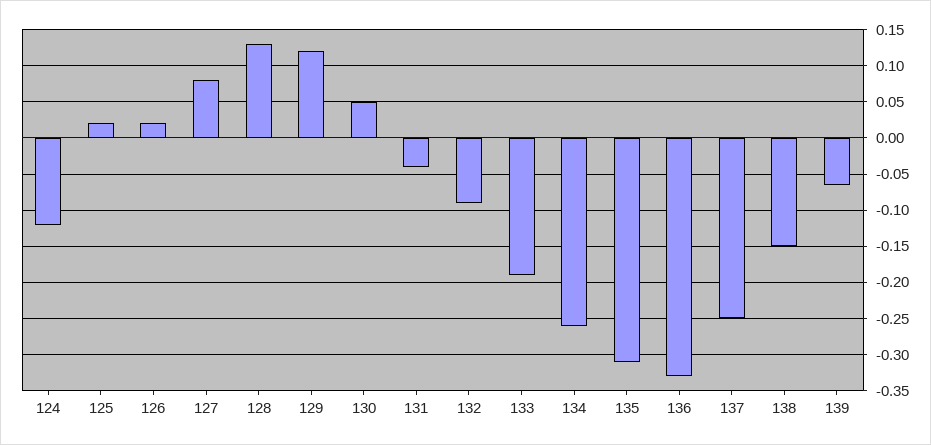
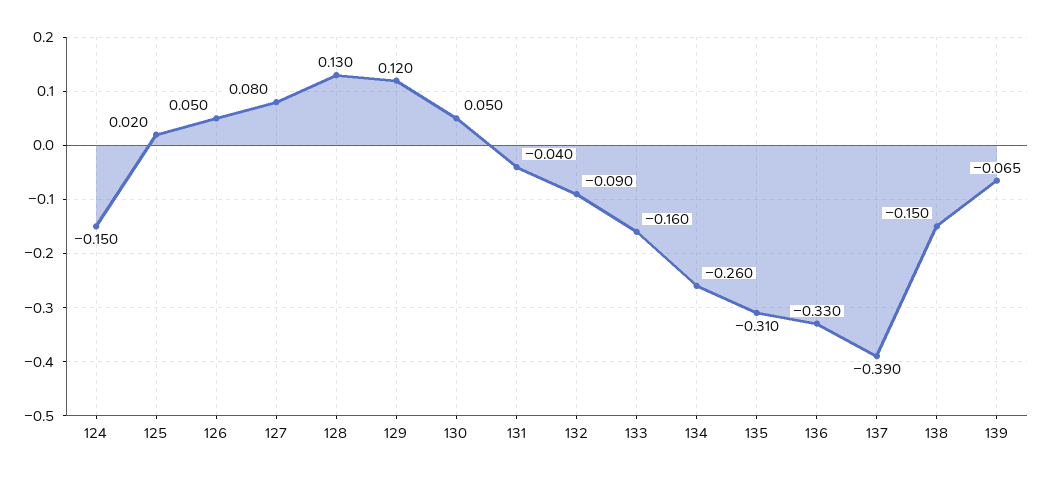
  {
-   "124": -0.12,
+   "124": -0.15,
    "125": 0.02,
-   "126": 0.02,
+   "126": 0.05,
    "127": 0.08,
    "128": 0.13,
    "129": 0.12,
    "130": 0.05,
    "131": -0.04,
    "132": -0.09,
-   "133": -0.19,
+   "133": -0.16,
    "134": -0.26,
    "135": -0.31,
    "136": -0.33,
-   "137": -0.25,
+   "137": -0.39,
    "138": -0.15,
    "139": -0.065
  }

